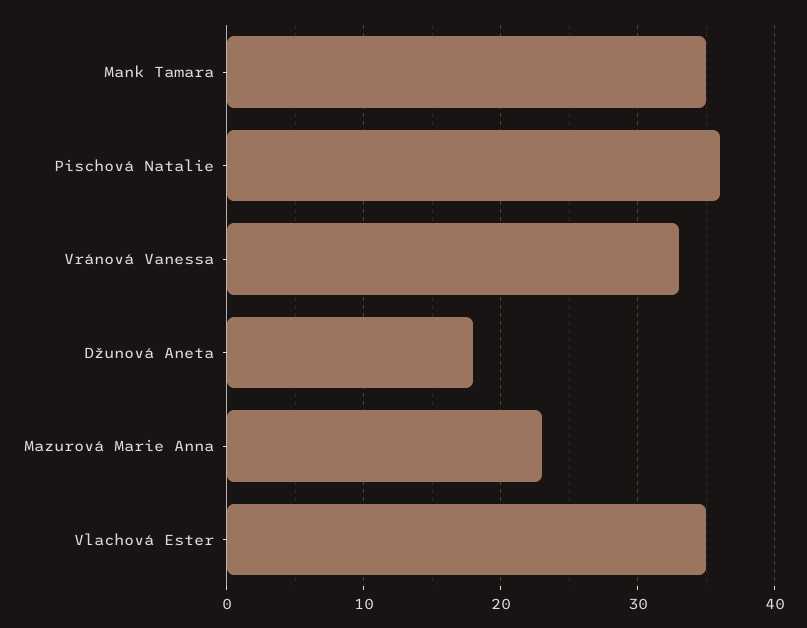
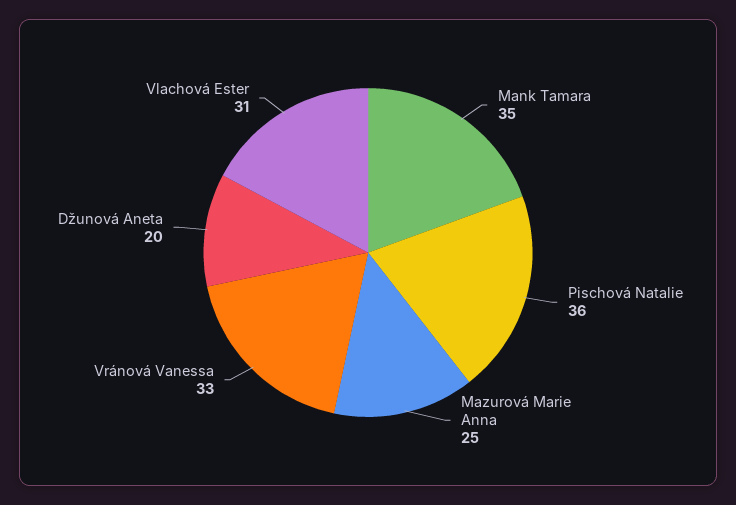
  {
    "Mank Tamara": 35,
    "Pischová Natalie": 36,
    "Vránová Vanessa": 33,
-   "Džunová Aneta": 18,
+   "Džunová Aneta": 20,
-   "Mazurová Marie Anna": 23,
+   "Mazurová Marie Anna": 25,
-   "Vlachová Ester": 35
+   "Vlachová Ester": 31
  }

